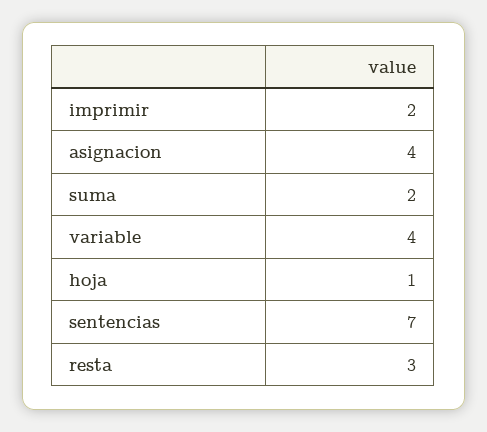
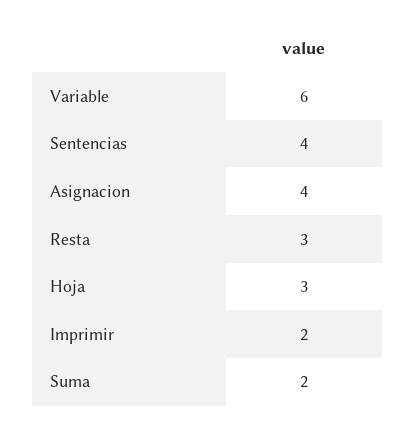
  {
    "imprimir": 2,
    "asignacion": 4,
    "suma": 2,
-   "variable": 4,
+   "variable": 6,
-   "hoja": 1,
+   "hoja": 3,
-   "sentencias": 7,
+   "sentencias": 4,
    "resta": 3
  }

